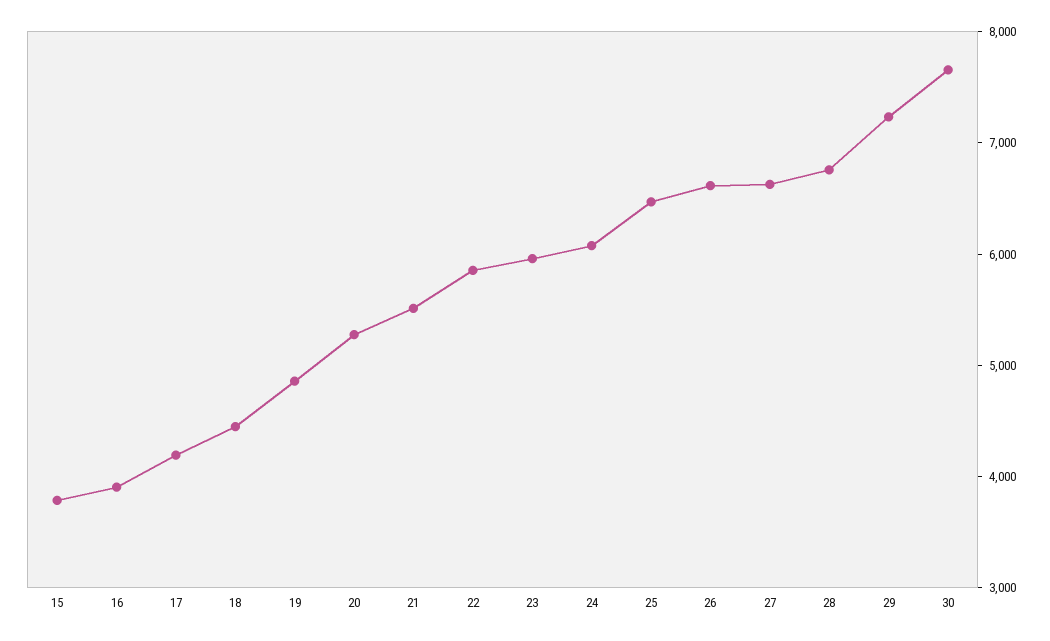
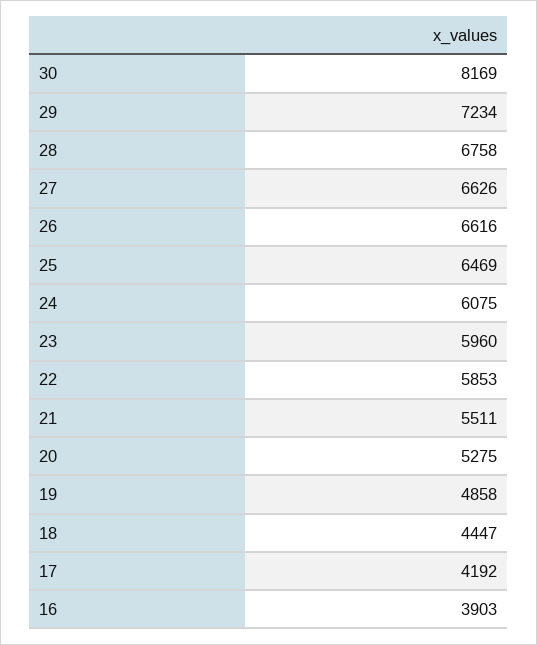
  {
-   "15": 3800,
    "16": 3903,
    "17": 4192,
    "18": 4447,
    "19": 4858,
    "20": 5275,
    "21": 5511,
    "22": 5853,
    "23": 5960,
    "24": 6075,
    "25": 6469,
    "26": 6616,
    "27": 6626,
    "28": 6758,
    "29": 7234,
-   "30": 7600
+   "30": 8169
  }

